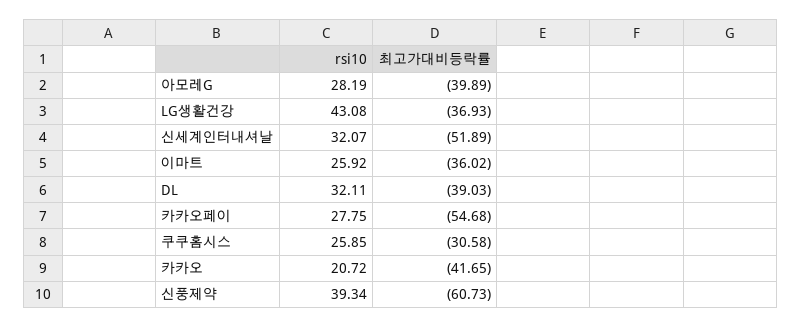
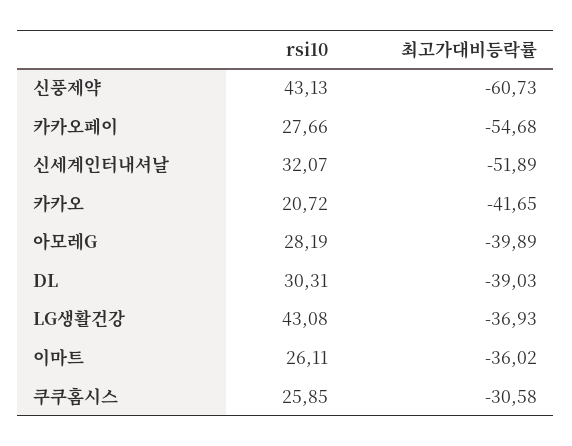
  {
    "rsi10": {
      "아모레G": 28.19,
      "LG생활건강": 43.08,
      "신세계인터내셔날": 32.07,
-     "이마트": 25.92,
+     "이마트": 26.11,
-     "DL": 32.11,
+     "DL": 30.31,
-     "카카오페이": 27.75,
+     "카카오페이": 27.66,
      "쿠쿠홈시스": 25.85,
      "카카오": 20.72,
-     "신풍제약": 39.34
+     "신풍제약": 43.13
    },
    "최고가대비등락률": {
      "아모레G": -39.89,
      "LG생활건강": -36.93,
      "신세계인터내셔날": -51.89,
      "이마트": -36.02,
      "DL": -39.03,
      "카카오페이": -54.68,
      "쿠쿠홈시스": -30.58,
      "카카오": -41.65,
      "신풍제약": -60.73
    }
  }

